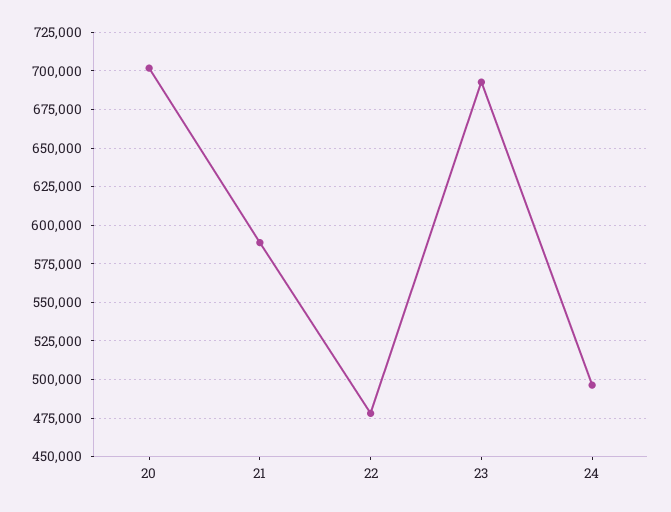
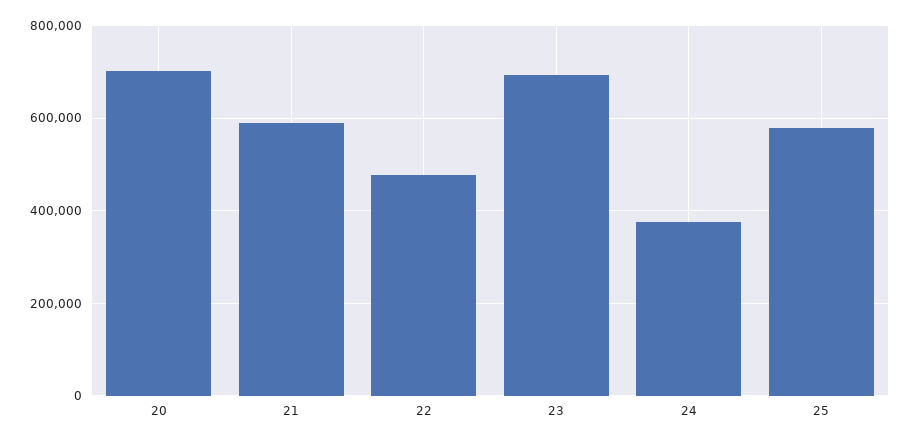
  {
    "20": 700000,
    "21": 590000,
    "22": 480000,
    "23": 695000,
-   "24": 495000
+   "24": 380000,
+   "25": 580000
  }

